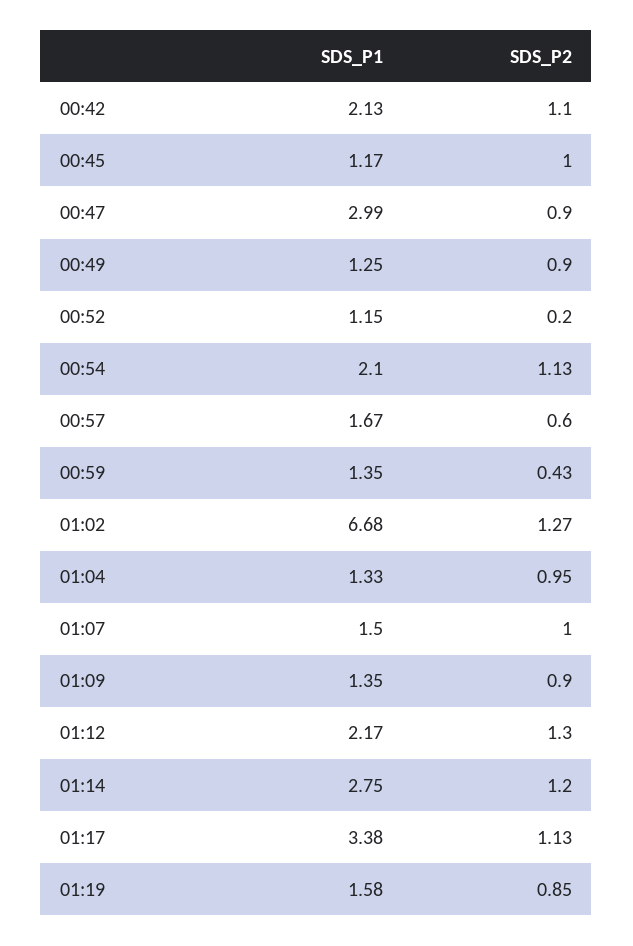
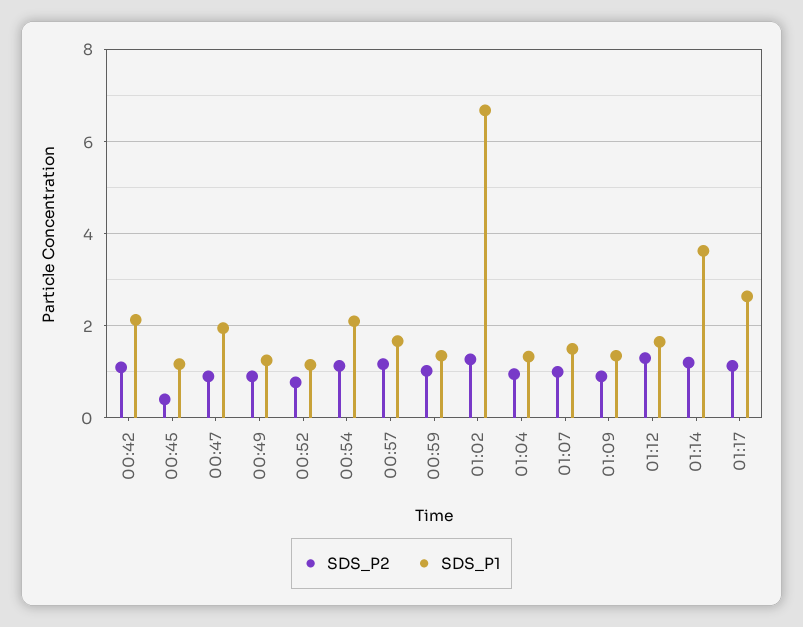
  {
    "SDS_P1": {
      "00:42": 2.13,
      "00:45": 1.17,
-     "00:47": 2.99,
+     "00:47": 2,
      "00:49": 1.25,
      "00:52": 1.15,
      "00:54": 2.1,
      "00:57": 1.67,
      "00:59": 1.35,
      "01:02": 6.68,
      "01:04": 1.33,
      "01:07": 1.5,
      "01:09": 1.35,
-     "01:12": 2.17,
+     "01:12": 1.6,
-     "01:14": 2.75,
+     "01:14": 3.6,
-     "01:17": 3.38,
+     "01:17": 2.6
-     "01:19": 1.58
    },
    "SDS_P2": {
      "00:42": 1.1,
-     "00:45": 1,
+     "00:45": 0.4,
      "00:47": 0.9,
      "00:49": 0.9,
-     "00:52": 0.2,
+     "00:52": 0.8,
      "00:54": 1.13,
-     "00:57": 0.6,
+     "00:57": 1.2,
-     "00:59": 0.43,
+     "00:59": 1,
      "01:02": 1.27,
      "01:04": 0.95,
      "01:07": 1,
      "01:09": 0.9,
      "01:12": 1.3,
      "01:14": 1.2,
-     "01:17": 1.13,
+     "01:17": 1.13
-     "01:19": 0.85
    }
  }

